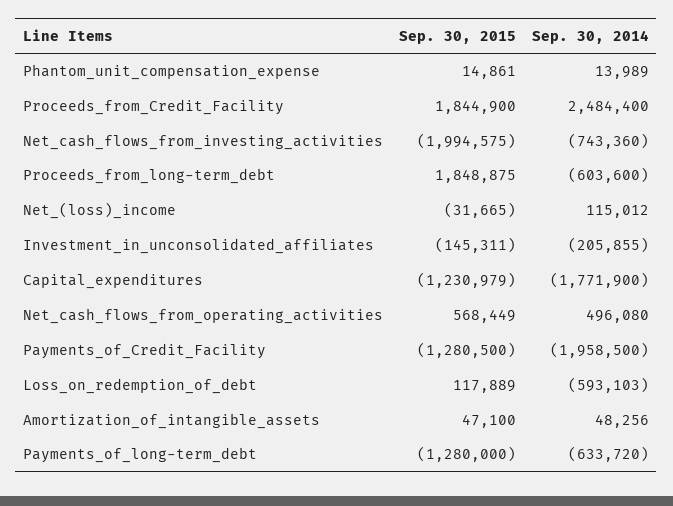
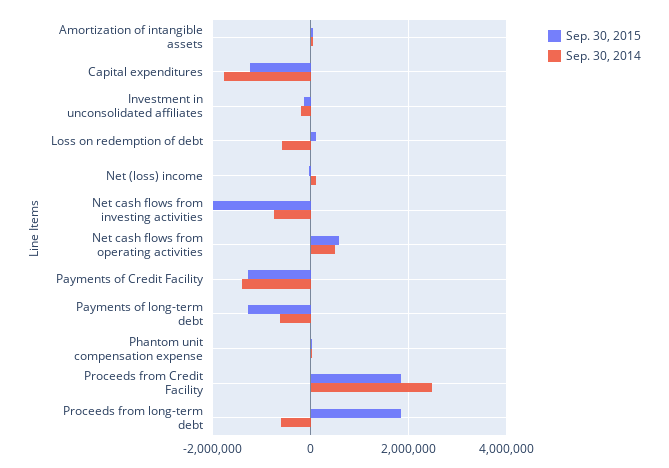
  {
    "Sep. 30, 2015": {
      "Phantom_unit_compensation_expense": 14861,
      "Proceeds_from_Credit_Facility": 1844900,
      "Net_cash_flows_from_investing_activities": -1994575,
      "Proceeds_from_long-term_debt": 1848875,
      "Net_(loss)_income": -31665,
      "Investment_in_unconsolidated_affiliates": -145311,
      "Capital_expenditures": -1230979,
      "Net_cash_flows_from_operating_activities": 568449,
      "Payments_of_Credit_Facility": -1280500,
      "Loss_on_redemption_of_debt": 117889,
      "Amortization_of_intangible_assets": 47100,
      "Payments_of_long-term_debt": -1280000
    },
    "Sep. 30, 2014": {
      "Phantom_unit_compensation_expense": 13989,
      "Proceeds_from_Credit_Facility": 2484400,
      "Net_cash_flows_from_investing_activities": -743360,
      "Proceeds_from_long-term_debt": -603600,
      "Net_(loss)_income": 115012,
      "Investment_in_unconsolidated_affiliates": -205855,
      "Capital_expenditures": -1771900,
      "Net_cash_flows_from_operating_activities": 496080,
-     "Payments_of_Credit_Facility": -1958500,
+     "Payments_of_Credit_Facility": -1400000,
      "Loss_on_redemption_of_debt": -593103,
      "Amortization_of_intangible_assets": 48256,
      "Payments_of_long-term_debt": -633720
    }
  }

